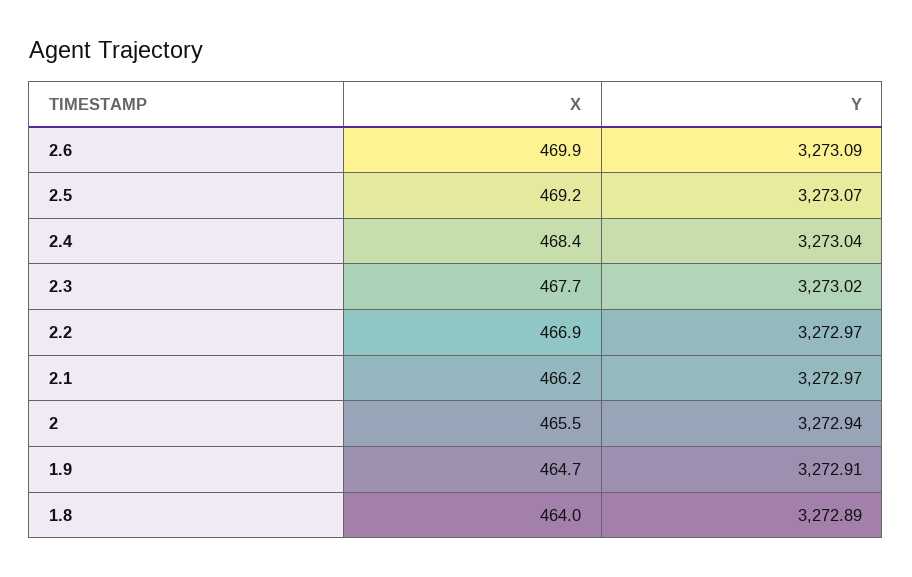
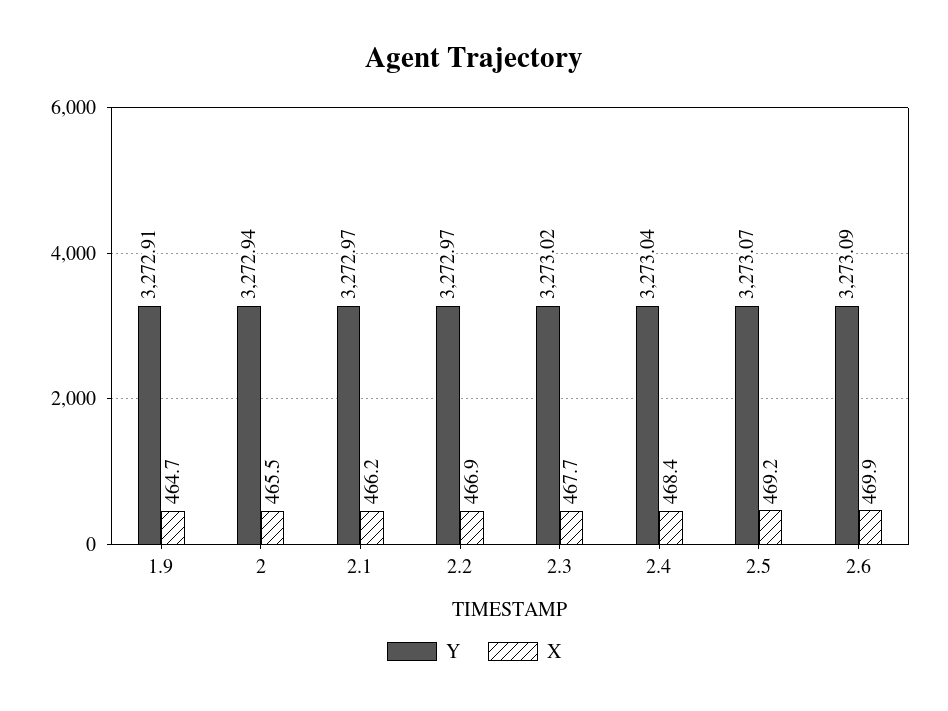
  {
    "X": {
      "2.6": 469.9,
      "2.5": 469.2,
      "2.4": 468.4,
      "2.3": 467.7,
      "2.2": 466.9,
      "2.1": 466.2,
      "2": 465.5,
-     "1.9": 464.7,
+     "1.9": 464.7
-     "1.8": 464
    },
    "Y": {
      "2.6": 3273.09,
      "2.5": 3273.07,
      "2.4": 3273.04,
      "2.3": 3273.02,
      "2.2": 3272.97,
      "2.1": 3272.97,
      "2": 3272.94,
-     "1.9": 3272.91,
+     "1.9": 3272.91
-     "1.8": 3272.89
    }
  }

